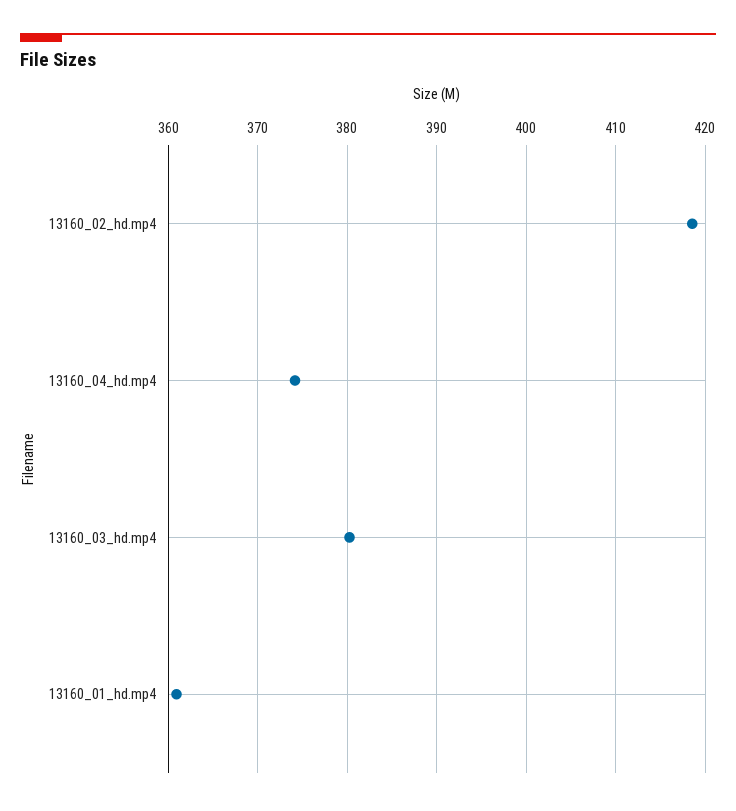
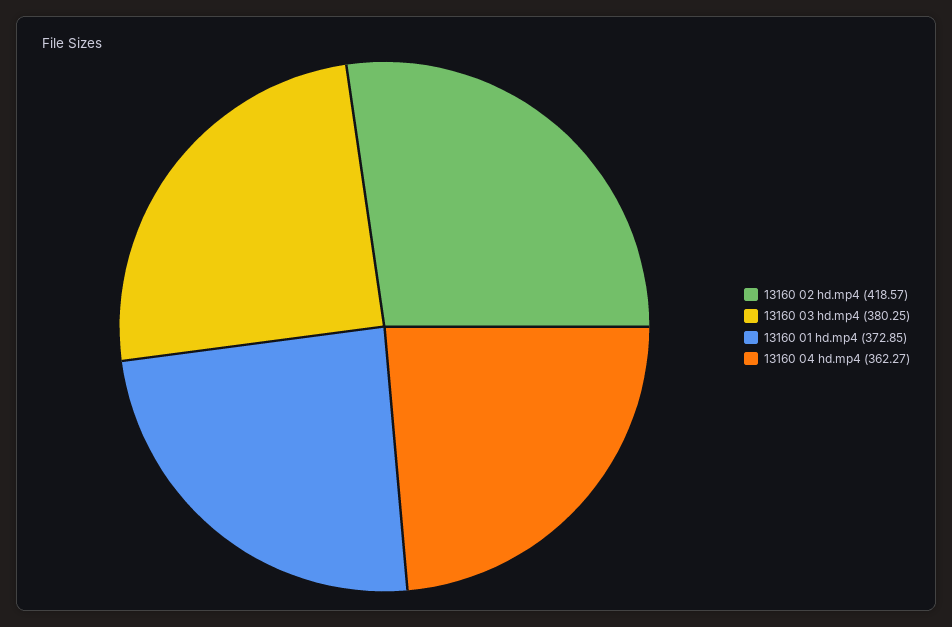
  {
    "13160_02_hd.mp4": 418.57,
-   "13160_04_hd.mp4": 374,
+   "13160_04_hd.mp4": 362.27,
    "13160_03_hd.mp4": 380.25,
-   "13160_01_hd.mp4": 361
+   "13160_01_hd.mp4": 372.85
  }

